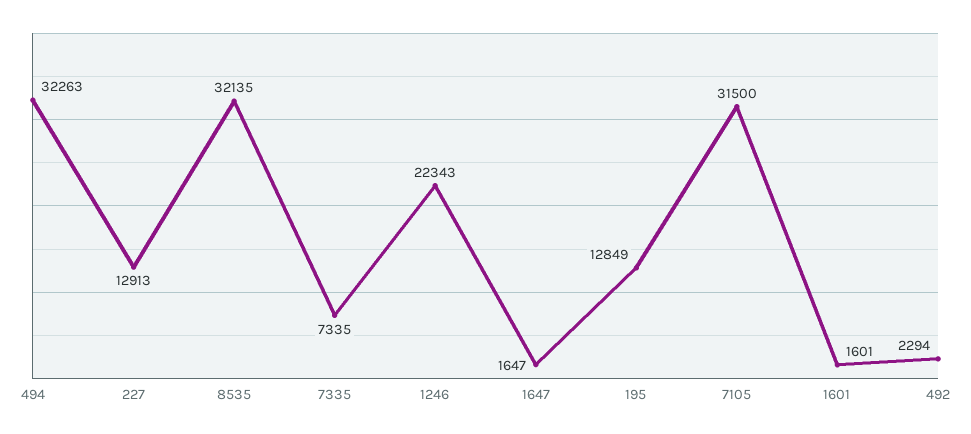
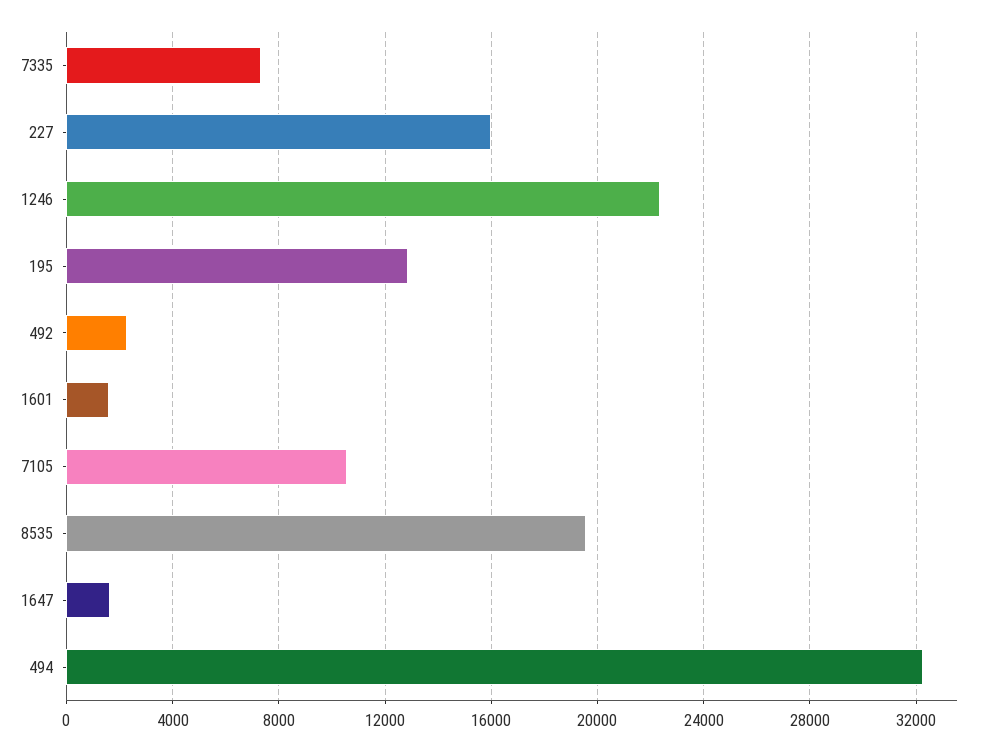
  {
    "494": 32263,
-   "227": 12913,
+   "227": 16000,
-   "8535": 32135,
+   "8535": 19500,
    "7335": 7335,
    "1246": 22343,
    "1647": 1647,
    "195": 12849,
-   "7105": 31500,
+   "7105": 10500,
    "1601": 1601,
    "492": 2294
  }

